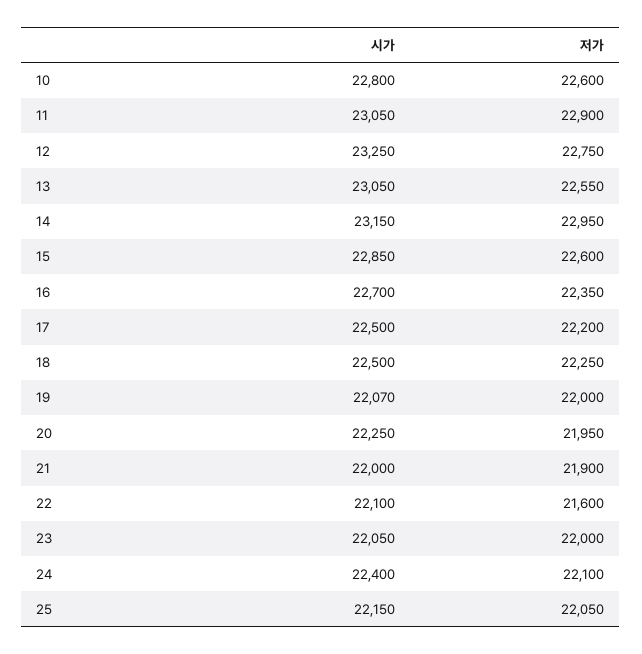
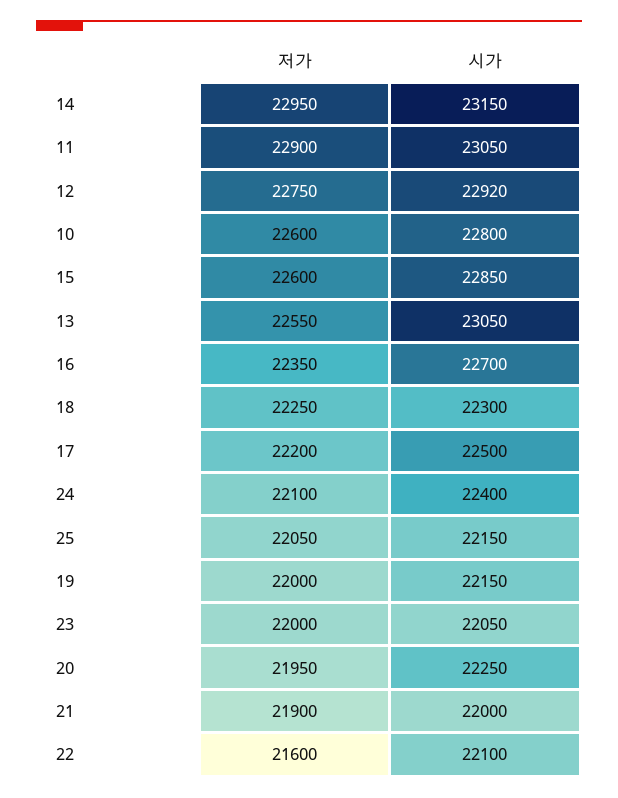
  {
    "시가": {
      "10": 22800,
      "11": 23050,
-     "12": 23250,
+     "12": 22920,
      "13": 23050,
      "14": 23150,
      "15": 22850,
      "16": 22700,
      "17": 22500,
-     "18": 22500,
+     "18": 22300,
-     "19": 22070,
+     "19": 22150,
      "20": 22250,
      "21": 22000,
      "22": 22100,
      "23": 22050,
      "24": 22400,
      "25": 22150
    },
    "저가": {
      "10": 22600,
      "11": 22900,
      "12": 22750,
      "13": 22550,
      "14": 22950,
      "15": 22600,
      "16": 22350,
      "17": 22200,
      "18": 22250,
      "19": 22000,
      "20": 21950,
      "21": 21900,
      "22": 21600,
      "23": 22000,
      "24": 22100,
      "25": 22050
    }
  }

